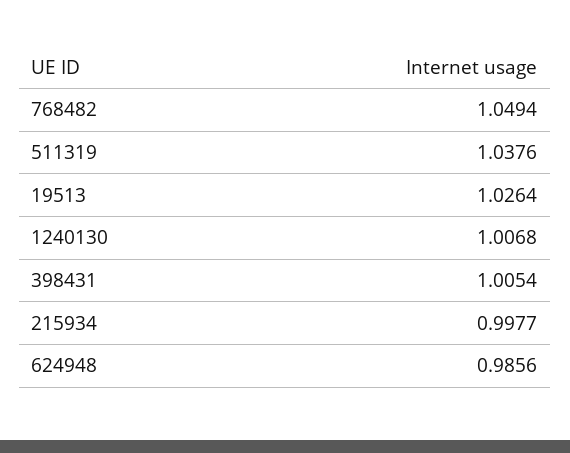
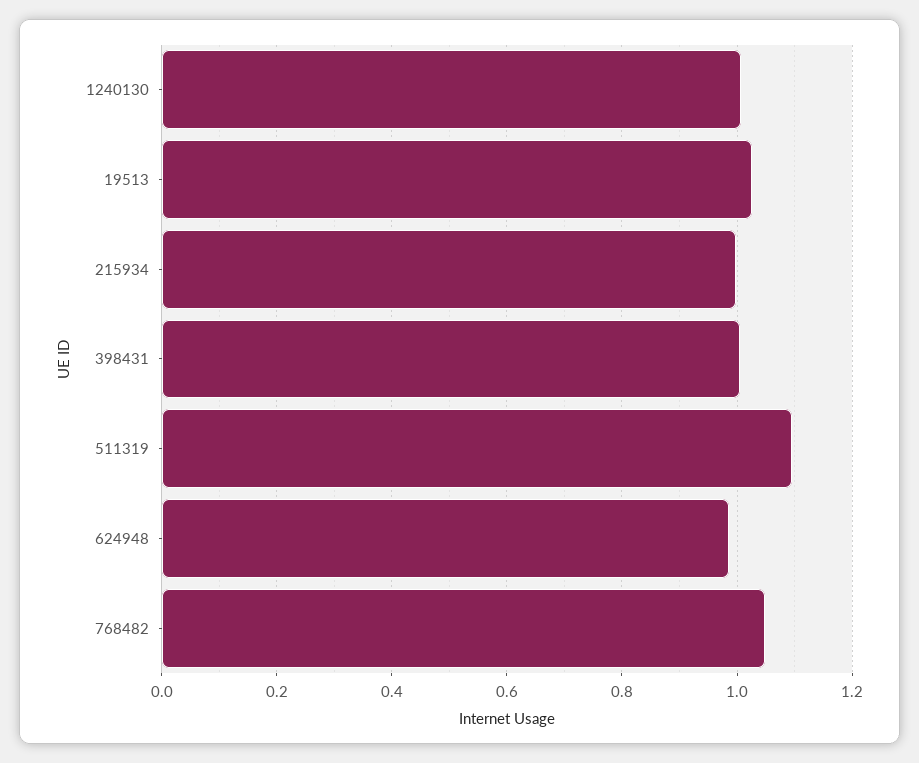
  {
    "768482": 1.0494,
-   "511319": 1.0376,
+   "511319": 1.1,
    "19513": 1.0264,
    "1240130": 1.0068,
    "398431": 1.0054,
    "215934": 0.9977,
    "624948": 0.9856
  }

